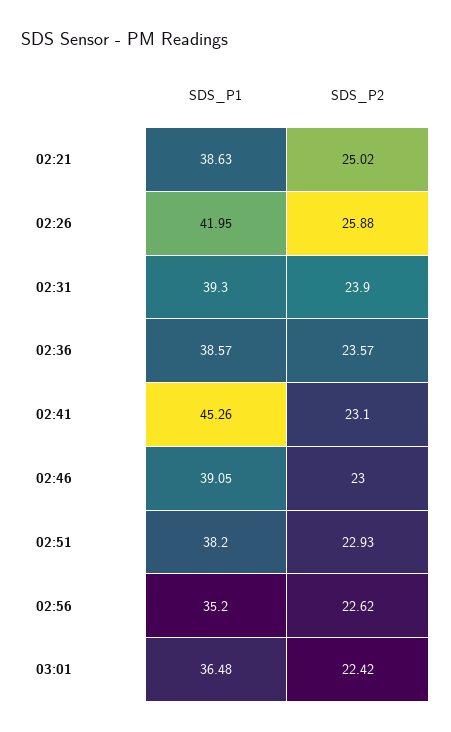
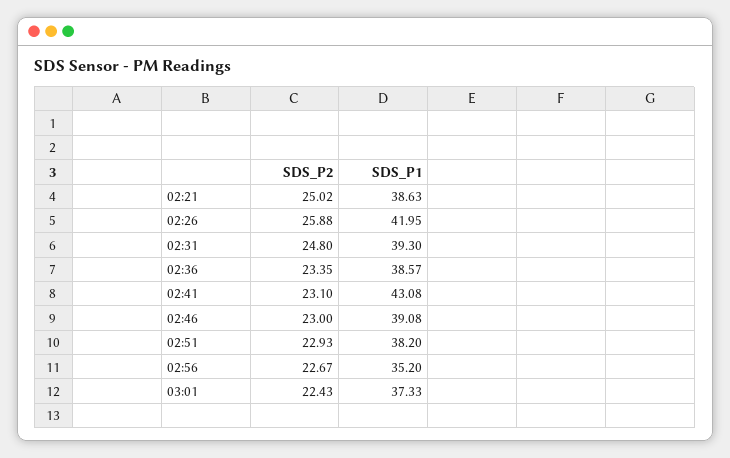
  {
    "SDS_P1": {
      "02:21": 38.63,
      "02:26": 41.95,
      "02:31": 39.3,
      "02:36": 38.57,
-     "02:41": 45.26,
+     "02:41": 43.08,
-     "02:46": 39.05,
+     "02:46": 39.08,
      "02:51": 38.2,
      "02:56": 35.2,
-     "03:01": 36.48
+     "03:01": 37.33
    },
    "SDS_P2": {
      "02:21": 25.02,
      "02:26": 25.88,
-     "02:31": 23.9,
+     "02:31": 24.8,
-     "02:36": 23.57,
+     "02:36": 23.35,
      "02:41": 23.1,
      "02:46": 23,
      "02:51": 22.93,
-     "02:56": 22.62,
+     "02:56": 22.67,
-     "03:01": 22.42
+     "03:01": 22.43
    }
  }

